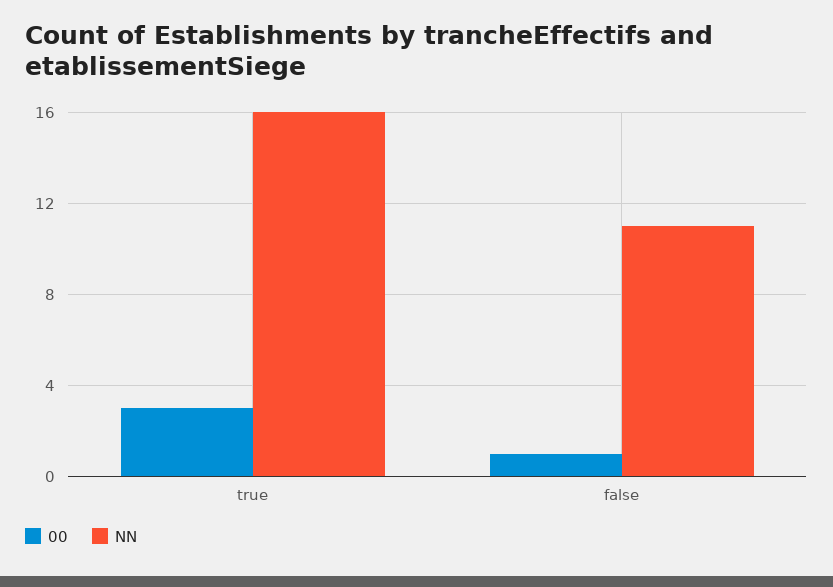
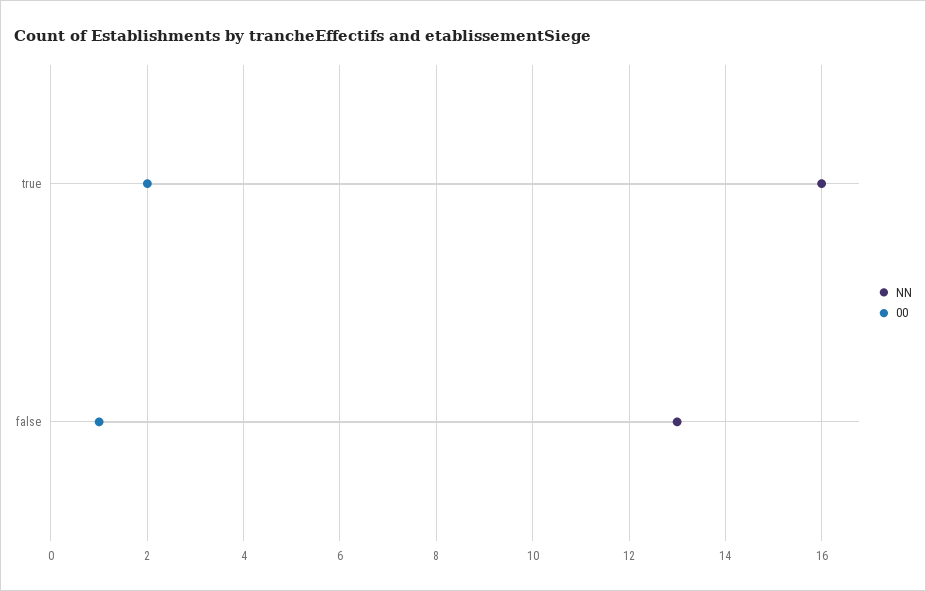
  {
    "00": {
-     "true": 3,
+     "true": 2,
      "false": 1
    },
    "NN": {
      "true": 16,
-     "false": 11
+     "false": 13
    }
  }

